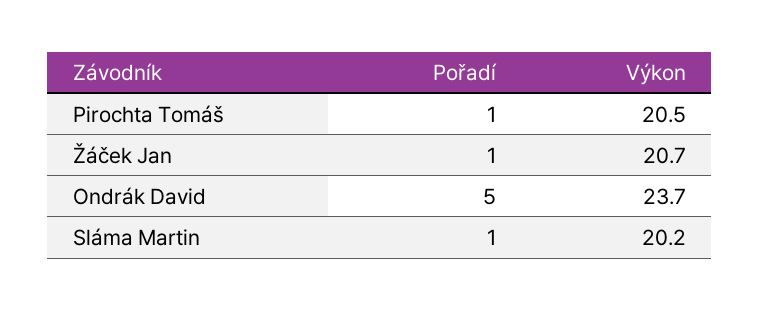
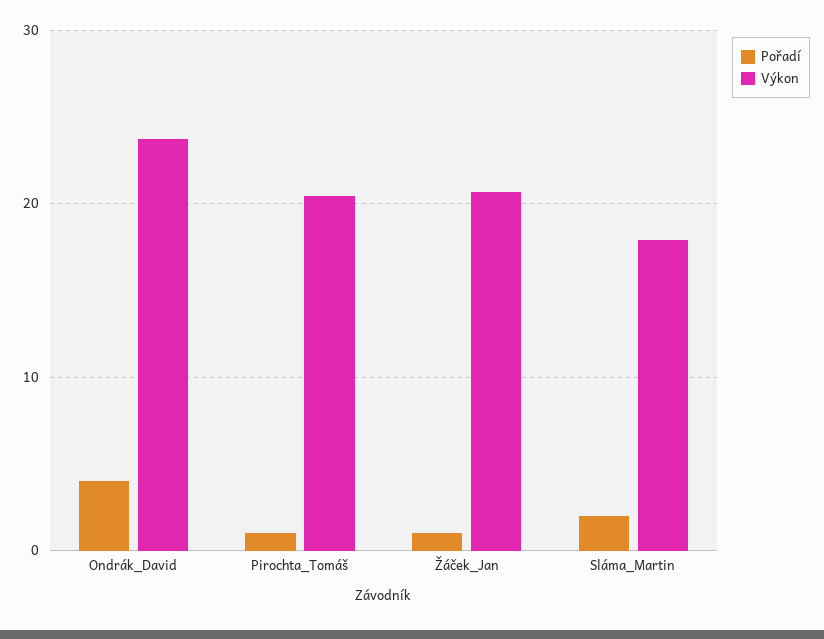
  {
    "Pořadí": {
      "Pirochta Tomáš": 1,
      "Žáček Jan": 1,
-     "Ondrák David": 5,
+     "Ondrák David": 4,
-     "Sláma Martin": 1
+     "Sláma Martin": 2
    },
    "Výkon": {
      "Pirochta Tomáš": 20.5,
      "Žáček Jan": 20.7,
      "Ondrák David": 23.7,
-     "Sláma Martin": 20.2
+     "Sláma Martin": 18
    }
  }

